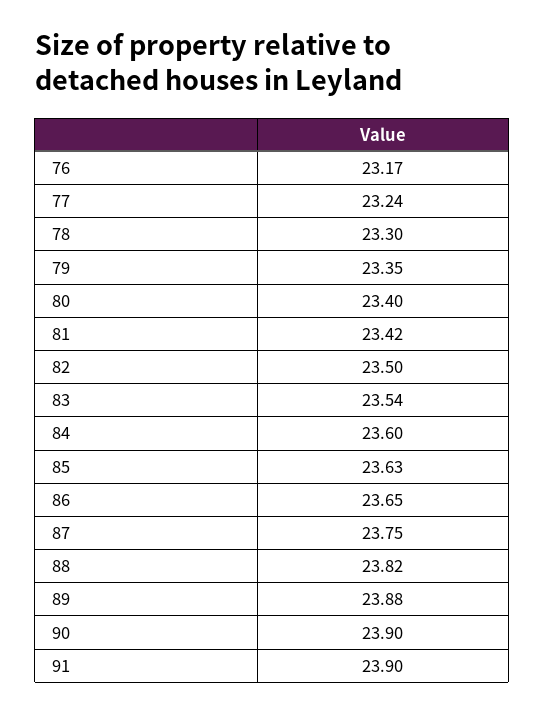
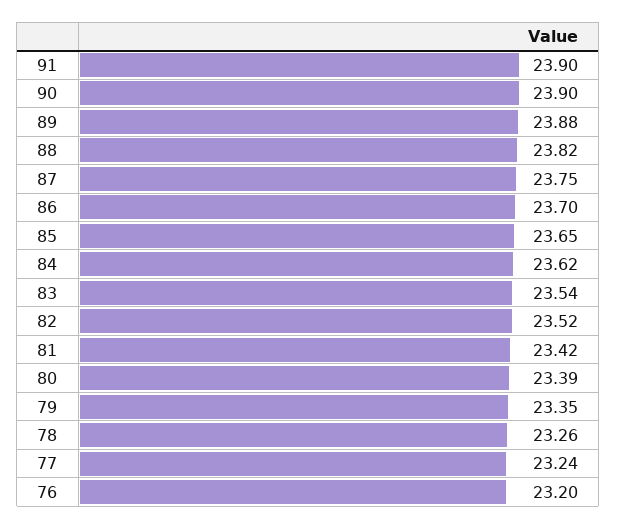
  {
-   "76": 23.17,
+   "76": 23.2,
    "77": 23.24,
-   "78": 23.3,
+   "78": 23.26,
    "79": 23.35,
-   "80": 23.4,
+   "80": 23.39,
    "81": 23.42,
-   "82": 23.5,
+   "82": 23.52,
    "83": 23.54,
-   "84": 23.6,
+   "84": 23.62,
-   "85": 23.63,
+   "85": 23.65,
-   "86": 23.65,
+   "86": 23.7,
    "87": 23.75,
    "88": 23.82,
    "89": 23.88,
    "90": 23.9,
    "91": 23.9
  }

